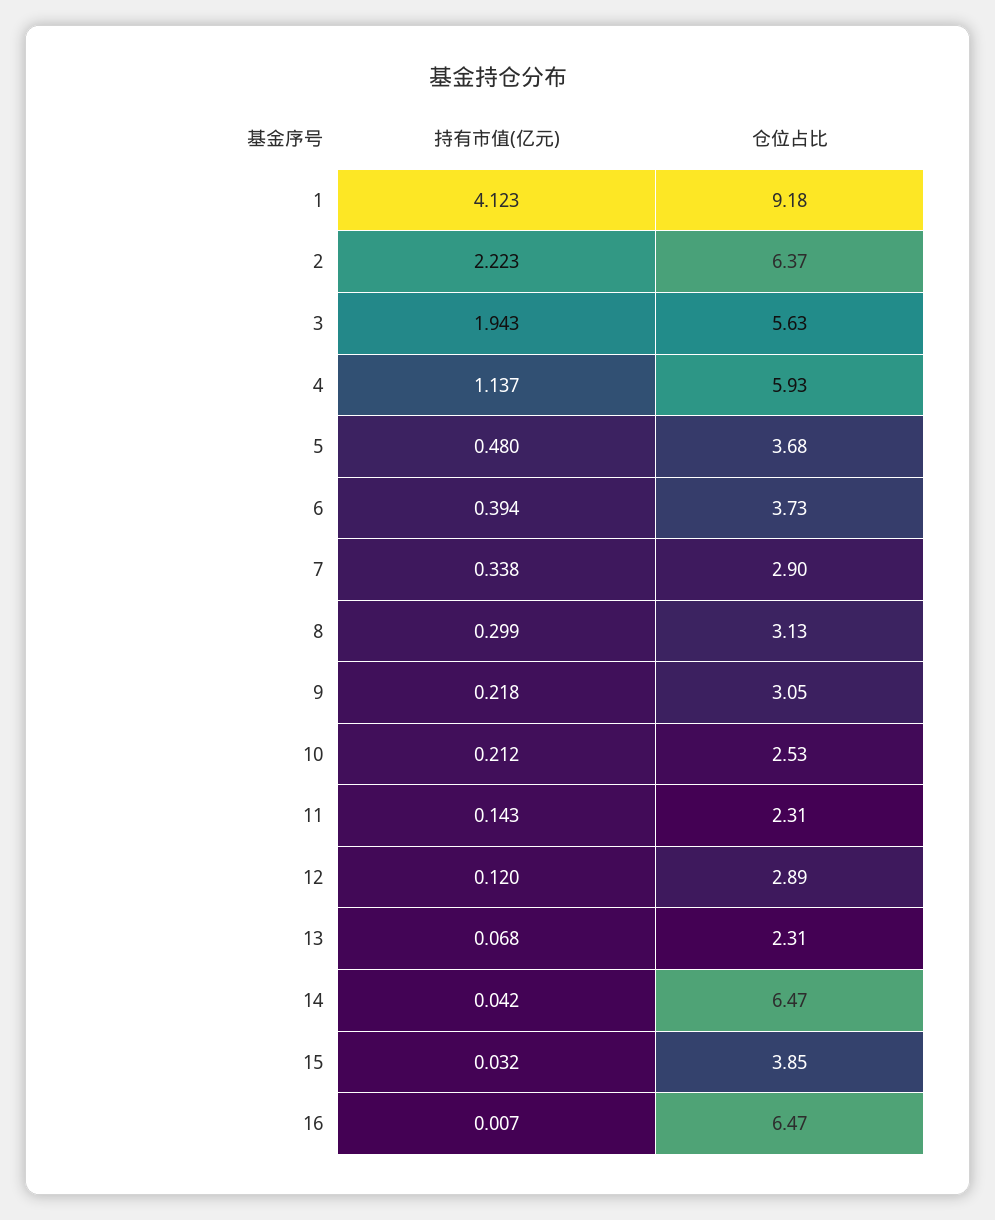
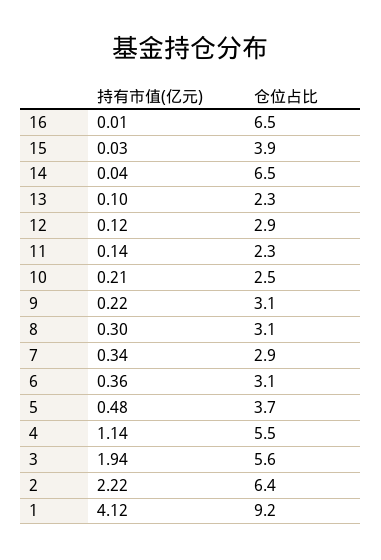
  {
    "持有市值(亿元)": {
      "1": 4.123,
      "2": 2.223,
      "3": 1.943,
      "4": 1.137,
      "5": 0.48,
-     "6": 0.394,
+     "6": 0.36,
      "7": 0.338,
      "8": 0.299,
      "9": 0.218,
      "10": 0.212,
      "11": 0.143,
      "12": 0.12,
-     "13": 0.068,
+     "13": 0.1,
      "14": 0.042,
      "15": 0.032,
      "16": 0.007
    },
    "仓位占比": {
      "1": 9.18,
      "2": 6.37,
      "3": 5.63,
-     "4": 5.93,
+     "4": 5.5,
      "5": 3.68,
-     "6": 3.73,
+     "6": 3.1,
      "7": 2.9,
      "8": 3.13,
      "9": 3.05,
      "10": 2.53,
      "11": 2.31,
      "12": 2.89,
      "13": 2.31,
      "14": 6.47,
      "15": 3.85,
      "16": 6.47
    }
  }

